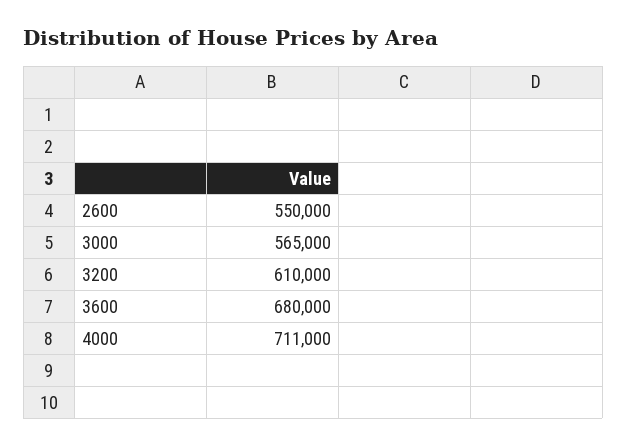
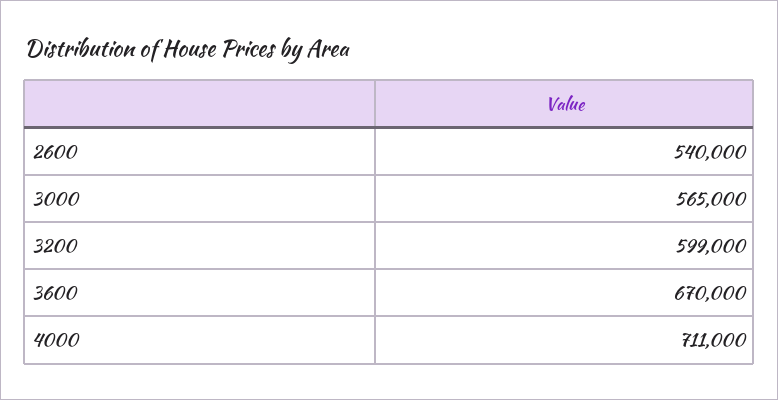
  {
-   "2600": 550000,
+   "2600": 540000,
    "3000": 565000,
-   "3200": 610000,
+   "3200": 599000,
-   "3600": 680000,
+   "3600": 670000,
    "4000": 711000
  }

